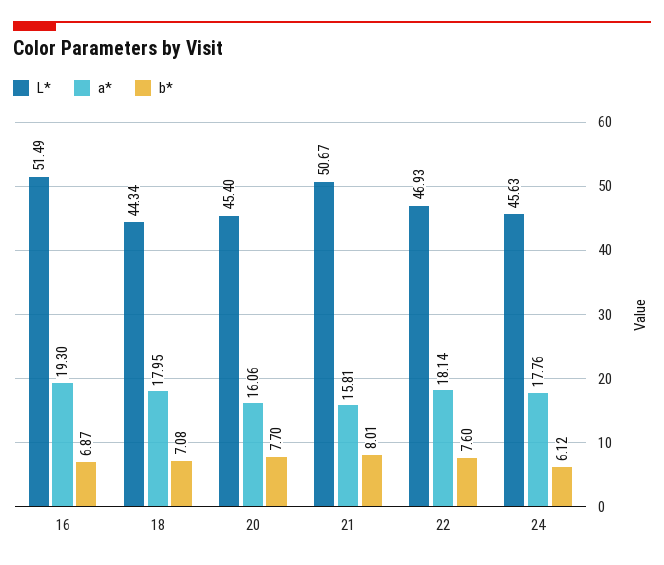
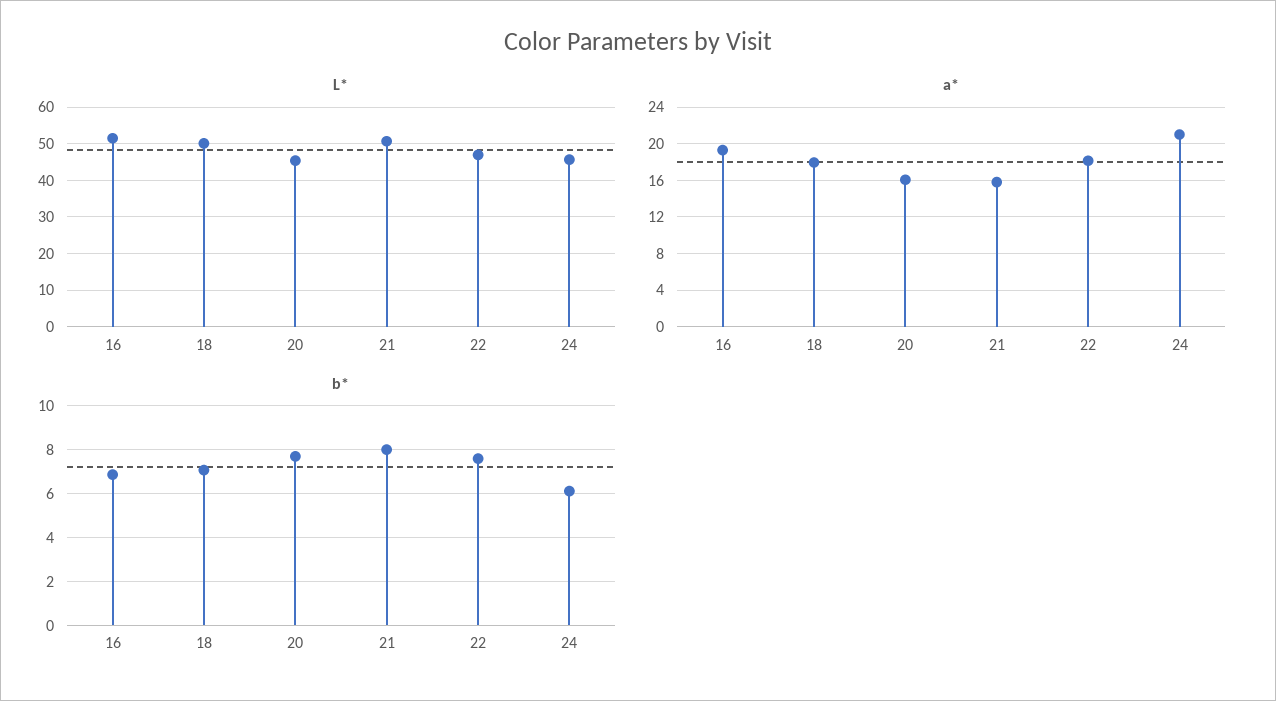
  {
    "L*": {
      "16": 51.49,
-     "18": 44.34,
+     "18": 50,
      "20": 45.4,
      "21": 50.67,
      "22": 46.93,
      "24": 45.63
    },
    "a*": {
      "16": 19.3,
      "18": 17.95,
      "20": 16.06,
      "21": 15.81,
      "22": 18.14,
-     "24": 17.76
+     "24": 21
    },
    "b*": {
      "16": 6.87,
      "18": 7.08,
      "20": 7.7,
      "21": 8.01,
      "22": 7.6,
      "24": 6.12
    }
  }

